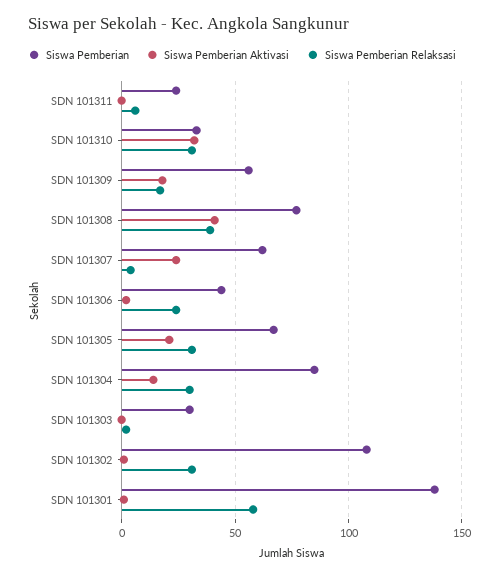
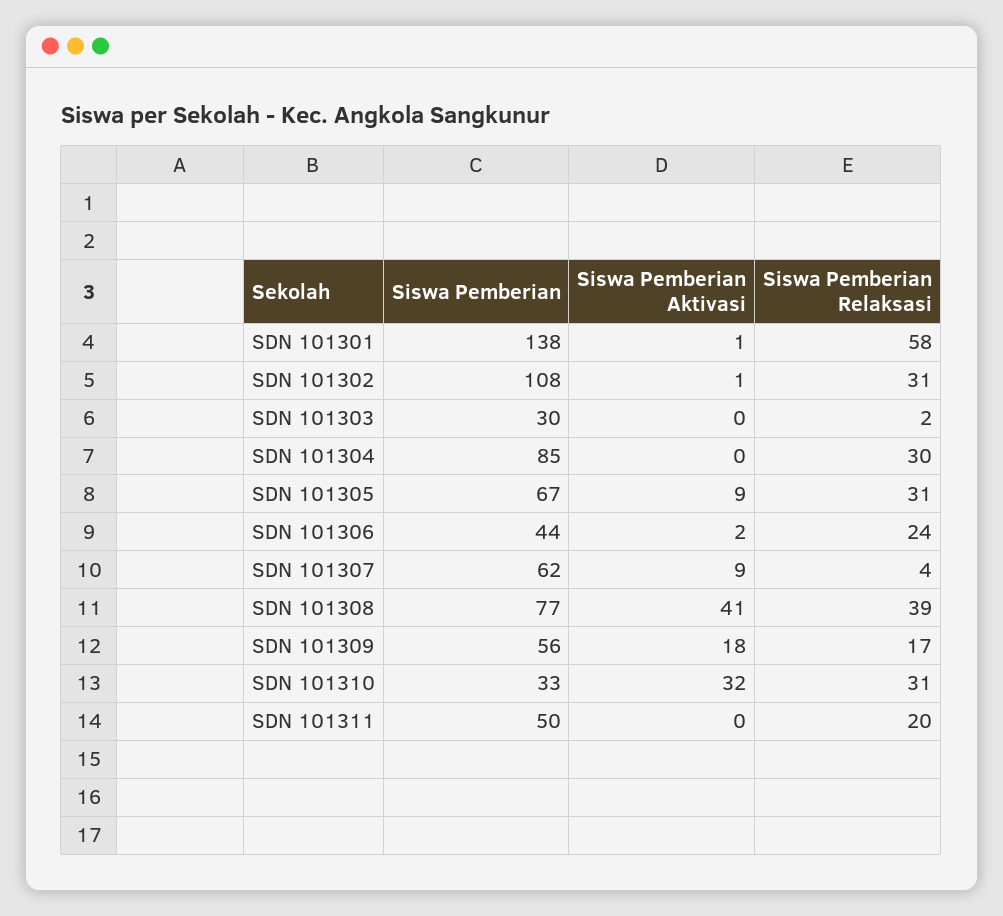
  {
    "Siswa Pemberian": {
-     "SDN 101311": 25,
+     "SDN 101311": 50,
      "SDN 101310": 33,
      "SDN 101309": 56,
      "SDN 101308": 77,
      "SDN 101307": 62,
      "SDN 101306": 44,
      "SDN 101305": 67,
      "SDN 101304": 85,
      "SDN 101303": 30,
      "SDN 101302": 108,
      "SDN 101301": 138
    },
    "Siswa Pemberian Aktivasi": {
      "SDN 101311": 0,
      "SDN 101310": 32,
      "SDN 101309": 18,
      "SDN 101308": 41,
-     "SDN 101307": 25,
+     "SDN 101307": 9,
      "SDN 101306": 2,
-     "SDN 101305": 20,
+     "SDN 101305": 9,
-     "SDN 101304": 15,
+     "SDN 101304": 0,
      "SDN 101303": 0,
      "SDN 101302": 1,
      "SDN 101301": 1
    },
    "Siswa Pemberian Relaksasi": {
-     "SDN 101311": 5,
+     "SDN 101311": 20,
      "SDN 101310": 31,
      "SDN 101309": 17,
      "SDN 101308": 39,
      "SDN 101307": 4,
      "SDN 101306": 24,
      "SDN 101305": 31,
      "SDN 101304": 30,
      "SDN 101303": 2,
      "SDN 101302": 31,
      "SDN 101301": 58
    }
  }

